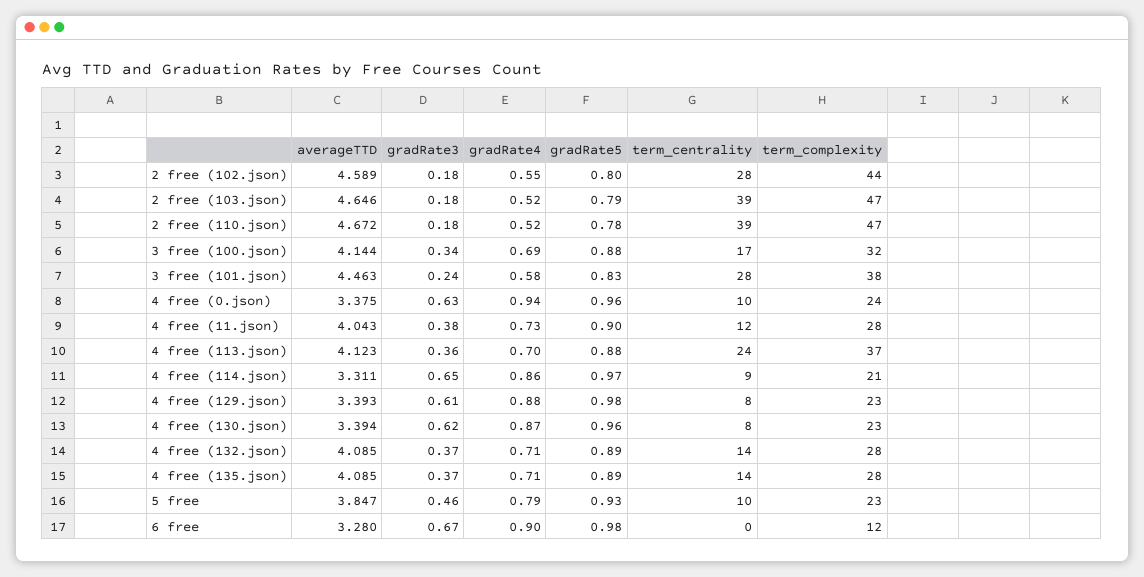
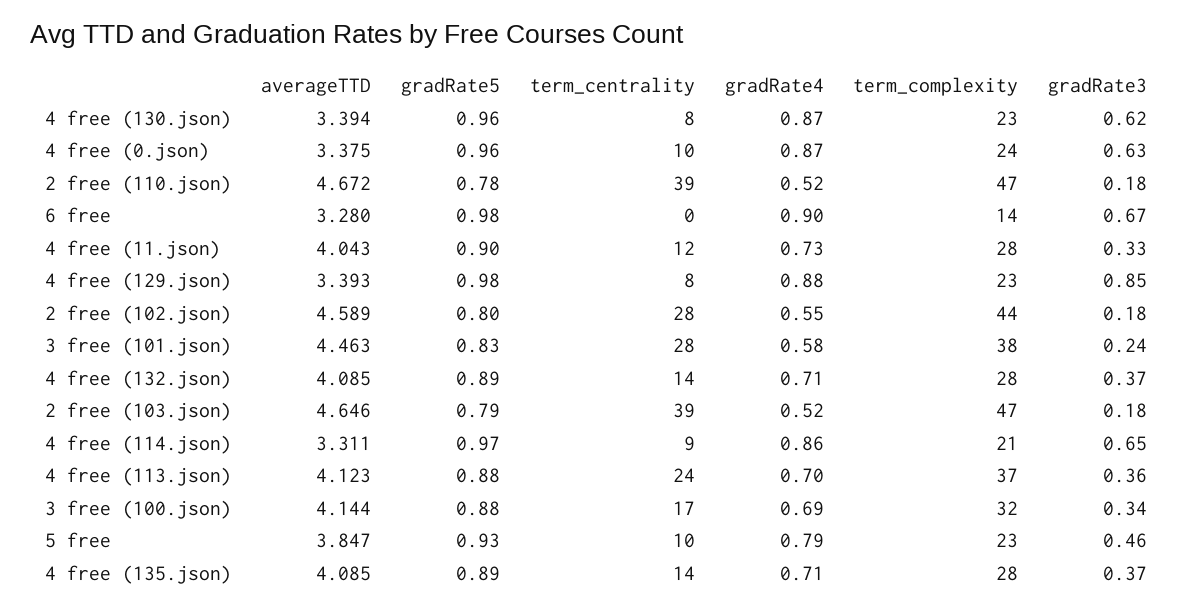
  {
    "averageTTD": {
      "2 free (102.json)": 4.589,
      "2 free (103.json)": 4.646,
      "2 free (110.json)": 4.672,
      "3 free (100.json)": 4.144,
      "3 free (101.json)": 4.463,
      "4 free (0.json)": 3.375,
      "4 free (11.json)": 4.043,
      "4 free (113.json)": 4.123,
      "4 free (114.json)": 3.311,
      "4 free (129.json)": 3.393,
      "4 free (130.json)": 3.394,
      "4 free (132.json)": 4.085,
      "4 free (135.json)": 4.085,
      "5 free": 3.847,
      "6 free": 3.28
    },
    "gradRate3": {
      "2 free (102.json)": 0.18,
      "2 free (103.json)": 0.18,
      "2 free (110.json)": 0.18,
      "3 free (100.json)": 0.34,
      "3 free (101.json)": 0.24,
      "4 free (0.json)": 0.63,
-     "4 free (11.json)": 0.38,
+     "4 free (11.json)": 0.33,
      "4 free (113.json)": 0.36,
      "4 free (114.json)": 0.65,
-     "4 free (129.json)": 0.61,
+     "4 free (129.json)": 0.85,
      "4 free (130.json)": 0.62,
      "4 free (132.json)": 0.37,
      "4 free (135.json)": 0.37,
      "5 free": 0.46,
      "6 free": 0.67
    },
    "gradRate4": {
      "2 free (102.json)": 0.55,
      "2 free (103.json)": 0.52,
      "2 free (110.json)": 0.52,
      "3 free (100.json)": 0.69,
      "3 free (101.json)": 0.58,
-     "4 free (0.json)": 0.94,
+     "4 free (0.json)": 0.87,
      "4 free (11.json)": 0.73,
      "4 free (113.json)": 0.7,
      "4 free (114.json)": 0.86,
      "4 free (129.json)": 0.88,
      "4 free (130.json)": 0.87,
      "4 free (132.json)": 0.71,
      "4 free (135.json)": 0.71,
      "5 free": 0.79,
      "6 free": 0.9
    },
    "gradRate5": {
      "2 free (102.json)": 0.8,
      "2 free (103.json)": 0.79,
      "2 free (110.json)": 0.78,
      "3 free (100.json)": 0.88,
      "3 free (101.json)": 0.83,
      "4 free (0.json)": 0.96,
      "4 free (11.json)": 0.9,
      "4 free (113.json)": 0.88,
      "4 free (114.json)": 0.97,
      "4 free (129.json)": 0.98,
      "4 free (130.json)": 0.96,
      "4 free (132.json)": 0.89,
      "4 free (135.json)": 0.89,
      "5 free": 0.93,
      "6 free": 0.98
    },
    "term_centrality": {
      "2 free (102.json)": 28,
      "2 free (103.json)": 39,
      "2 free (110.json)": 39,
      "3 free (100.json)": 17,
      "3 free (101.json)": 28,
      "4 free (0.json)": 10,
      "4 free (11.json)": 12,
      "4 free (113.json)": 24,
      "4 free (114.json)": 9,
      "4 free (129.json)": 8,
      "4 free (130.json)": 8,
      "4 free (132.json)": 14,
      "4 free (135.json)": 14,
      "5 free": 10,
      "6 free": 0
    },
    "term_complexity": {
      "2 free (102.json)": 44,
      "2 free (103.json)": 47,
      "2 free (110.json)": 47,
      "3 free (100.json)": 32,
      "3 free (101.json)": 38,
      "4 free (0.json)": 24,
      "4 free (11.json)": 28,
      "4 free (113.json)": 37,
      "4 free (114.json)": 21,
      "4 free (129.json)": 23,
      "4 free (130.json)": 23,
      "4 free (132.json)": 28,
      "4 free (135.json)": 28,
      "5 free": 23,
-     "6 free": 12
+     "6 free": 14
    }
  }

